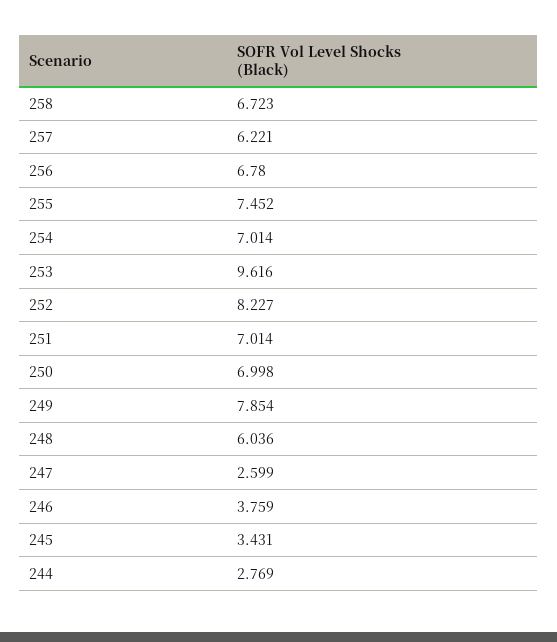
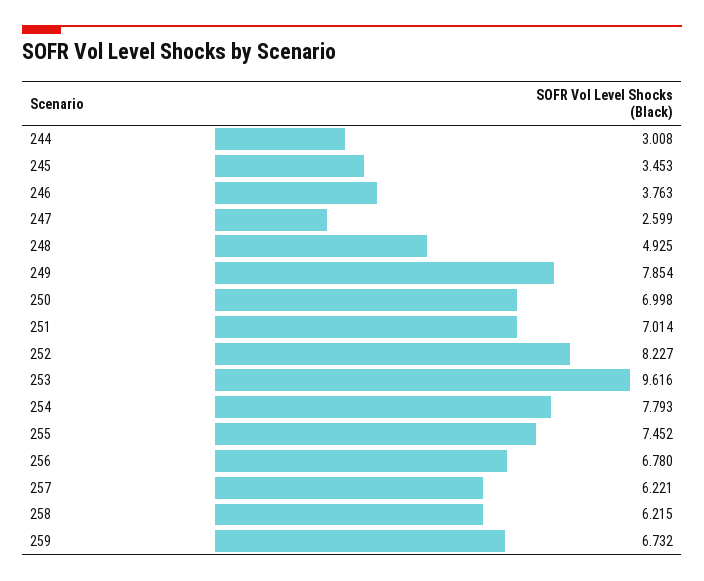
  {
-   "258": 6.723,
+   "258": 6.215,
    "257": 6.221,
    "256": 6.78,
    "255": 7.452,
-   "254": 7.014,
+   "254": 7.793,
    "253": 9.616,
    "252": 8.227,
    "251": 7.014,
    "250": 6.998,
    "249": 7.854,
-   "248": 6.036,
+   "248": 4.925,
    "247": 2.599,
-   "246": 3.759,
+   "246": 3.763,
-   "245": 3.431,
+   "245": 3.453,
-   "244": 2.769
+   "244": 3.008,
+   "259": 6.732
  }

